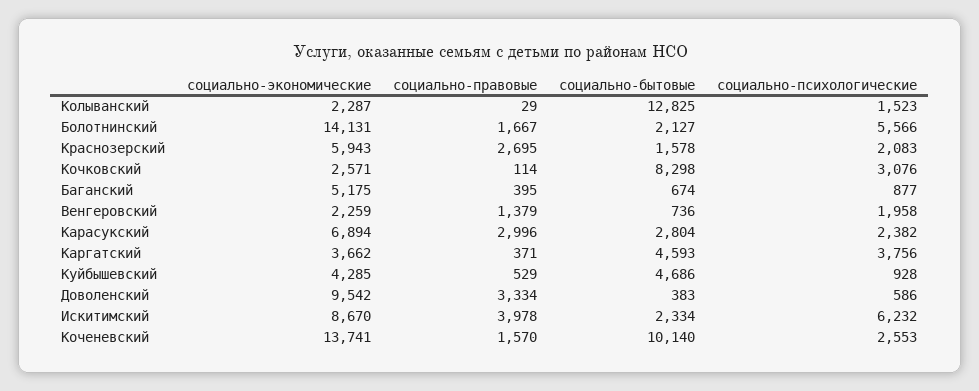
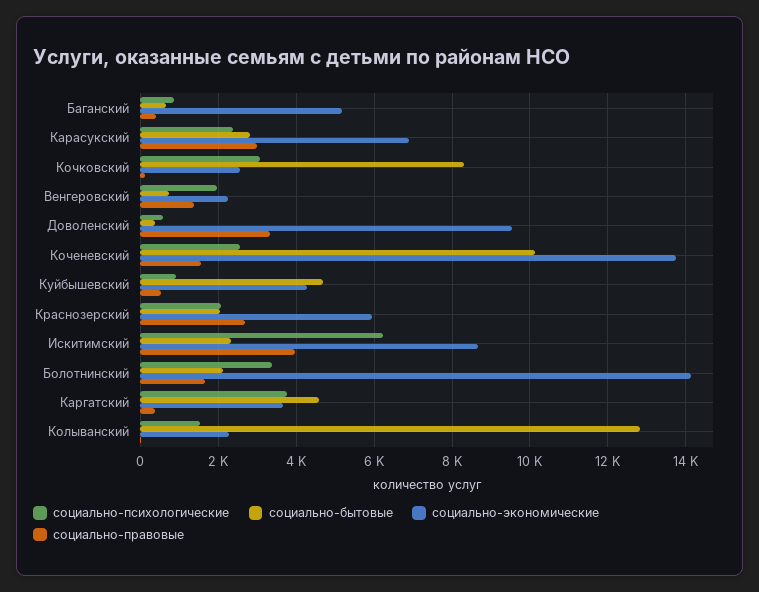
  {
    "социально-экономические": {
      "Колыванский": 2287,
      "Болотнинский": 14131,
      "Краснозерский": 5943,
      "Кочковский": 2571,
      "Баганский": 5175,
      "Венгеровский": 2259,
      "Карасукский": 6894,
      "Каргатский": 3662,
      "Куйбышевский": 4285,
      "Доволенский": 9542,
      "Искитимский": 8670,
      "Коченевский": 13741
    },
    "социально-правовые": {
      "Колыванский": 29,
      "Болотнинский": 1667,
      "Краснозерский": 2695,
      "Кочковский": 114,
      "Баганский": 395,
      "Венгеровский": 1379,
      "Карасукский": 2996,
      "Каргатский": 371,
      "Куйбышевский": 529,
      "Доволенский": 3334,
      "Искитимский": 3978,
      "Коченевский": 1570
    },
    "социально-бытовые": {
      "Колыванский": 12825,
      "Болотнинский": 2127,
-     "Краснозерский": 1578,
+     "Краснозерский": 2000,
      "Кочковский": 8298,
      "Баганский": 674,
      "Венгеровский": 736,
      "Карасукский": 2804,
      "Каргатский": 4593,
      "Куйбышевский": 4686,
      "Доволенский": 383,
      "Искитимский": 2334,
      "Коченевский": 10140
    },
    "социально-психологические": {
      "Колыванский": 1523,
-     "Болотнинский": 5566,
+     "Болотнинский": 3400,
      "Краснозерский": 2083,
      "Кочковский": 3076,
      "Баганский": 877,
      "Венгеровский": 1958,
      "Карасукский": 2382,
      "Каргатский": 3756,
      "Куйбышевский": 928,
      "Доволенский": 586,
      "Искитимский": 6232,
      "Коченевский": 2553
    }
  }

